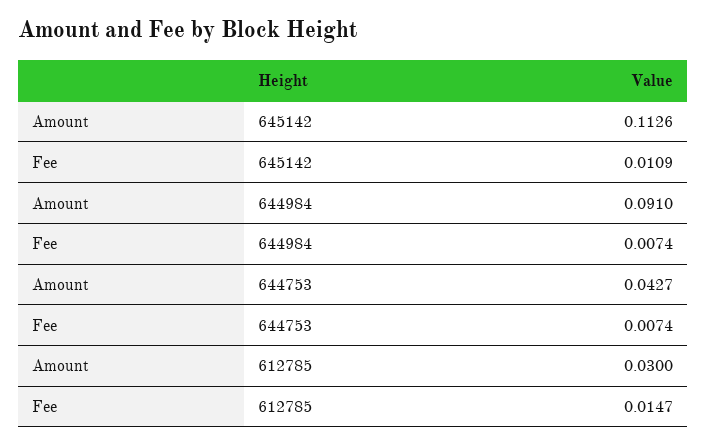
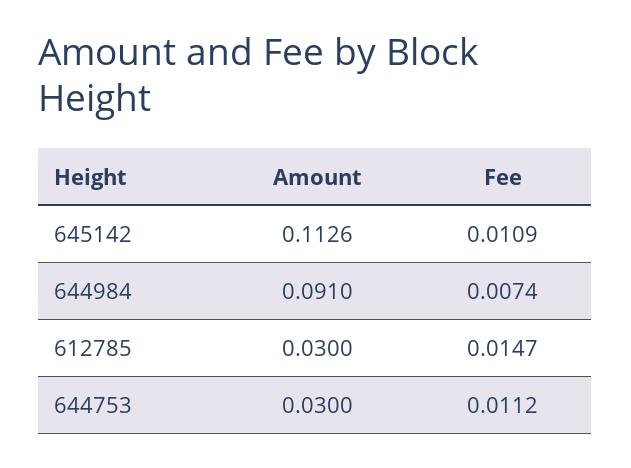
  {
    "Amount": {
      "645142": 0.1126,
      "644984": 0.091,
-     "644753": 0.0427,
+     "644753": 0.03,
      "612785": 0.03
    },
    "Fee": {
      "645142": 0.0109,
      "644984": 0.0074,
-     "644753": 0.0074,
+     "644753": 0.0112,
      "612785": 0.0147
    }
  }

